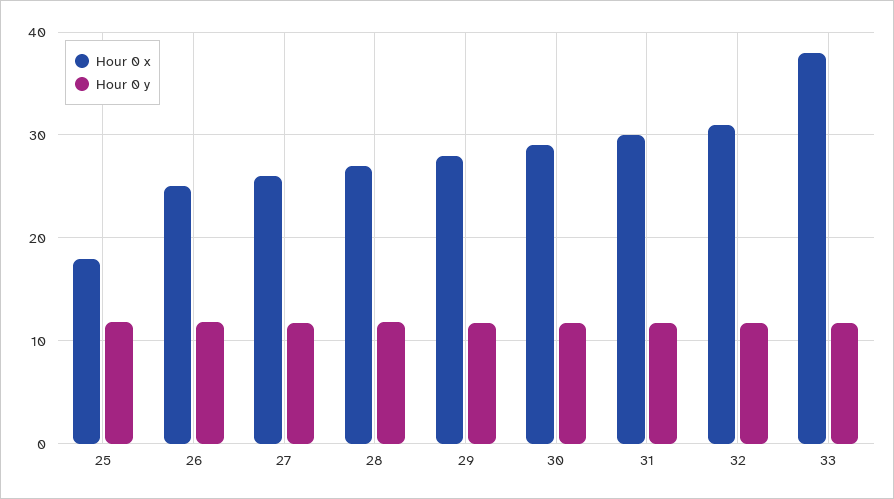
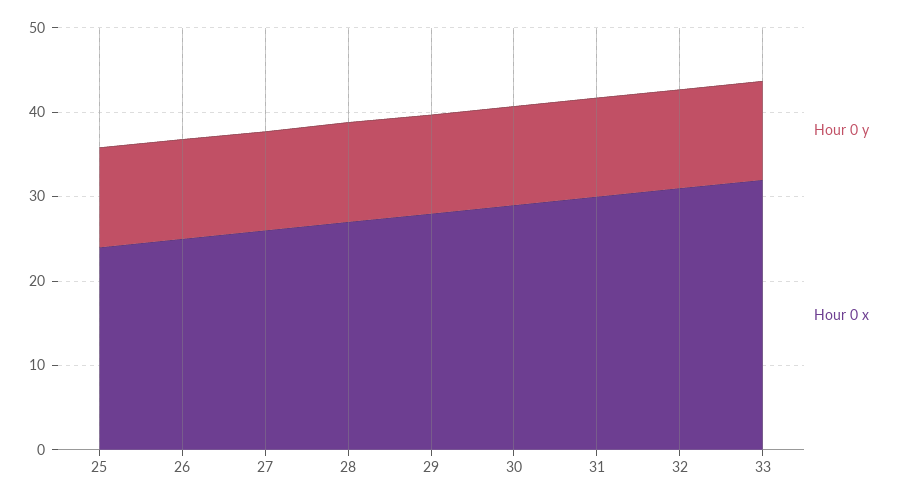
  {
    "Hour 0 x": {
-     "25": 18,
+     "25": 24,
      "26": 25,
      "27": 26,
      "28": 27,
      "29": 28,
      "30": 29,
      "31": 30,
      "32": 31,
-     "33": 38
+     "33": 32
    },
    "Hour 0 y": {
      "25": 12,
      "26": 12,
      "27": 12,
      "28": 12,
      "29": 12,
      "30": 12,
      "31": 12,
      "32": 12,
      "33": 12
    }
  }

